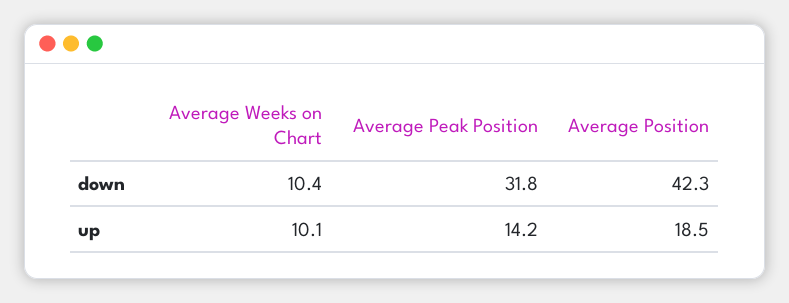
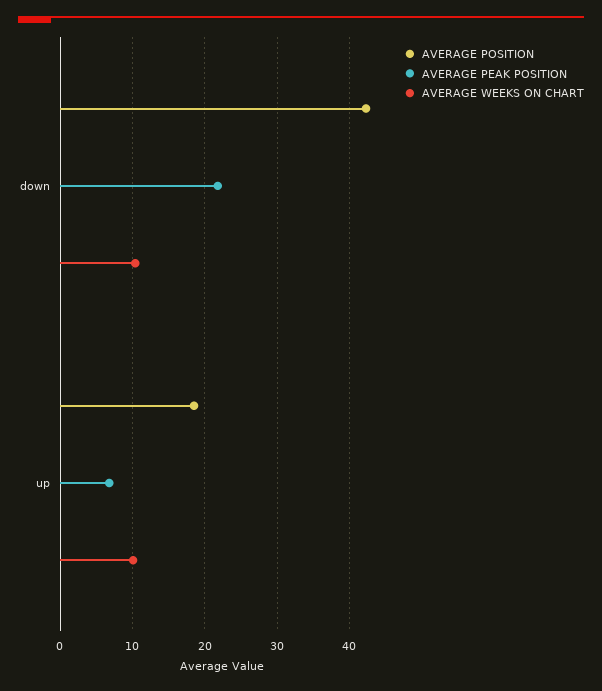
  {
    "Average Weeks on Chart": {
      "down": 10.4,
      "up": 10.1
    },
    "Average Peak Position": {
-     "down": 31.8,
+     "down": 22,
-     "up": 14.2
+     "up": 7
    },
    "Average Position": {
      "down": 42.3,
      "up": 18.5
    }
  }

